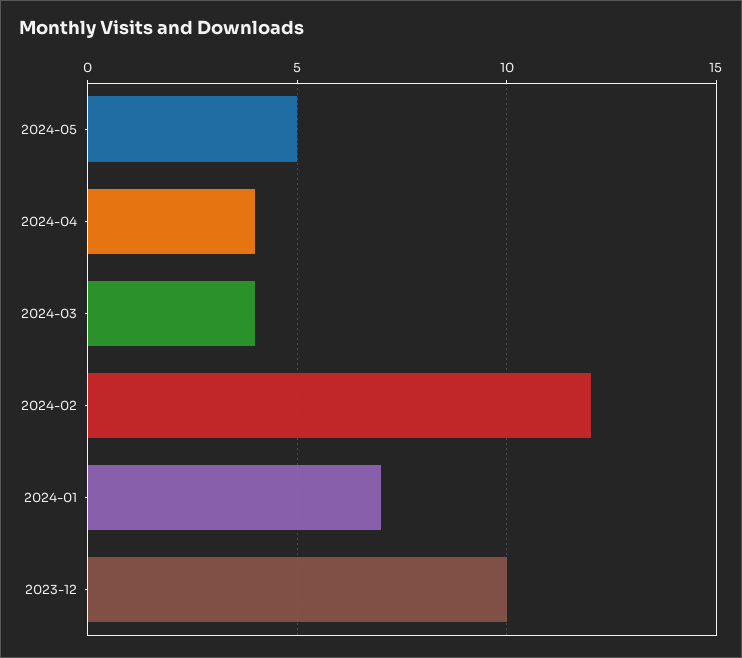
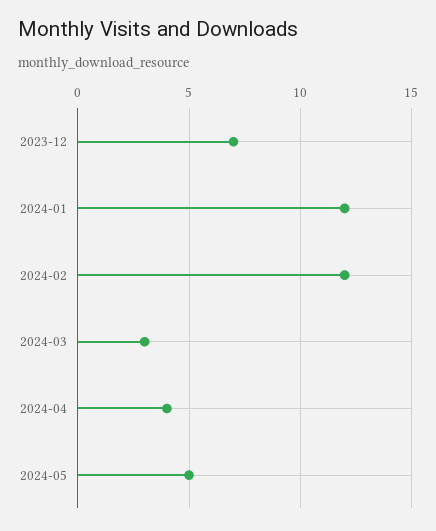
  {
    "2024-05": 5,
    "2024-04": 4,
-   "2024-03": 4,
+   "2024-03": 3,
    "2024-02": 12,
-   "2024-01": 7,
+   "2024-01": 12,
-   "2023-12": 10
+   "2023-12": 7
  }

